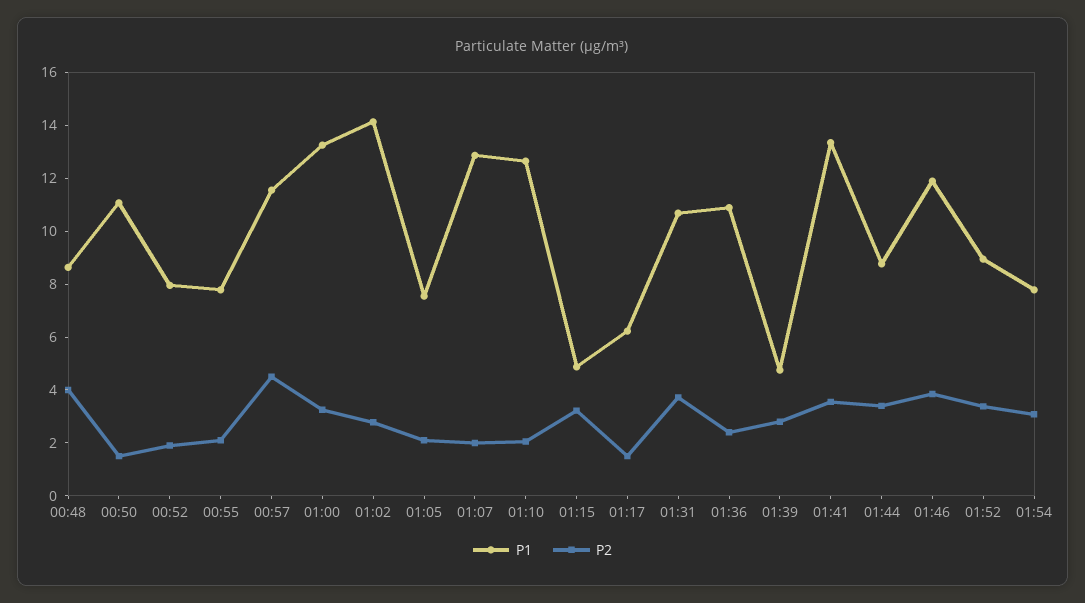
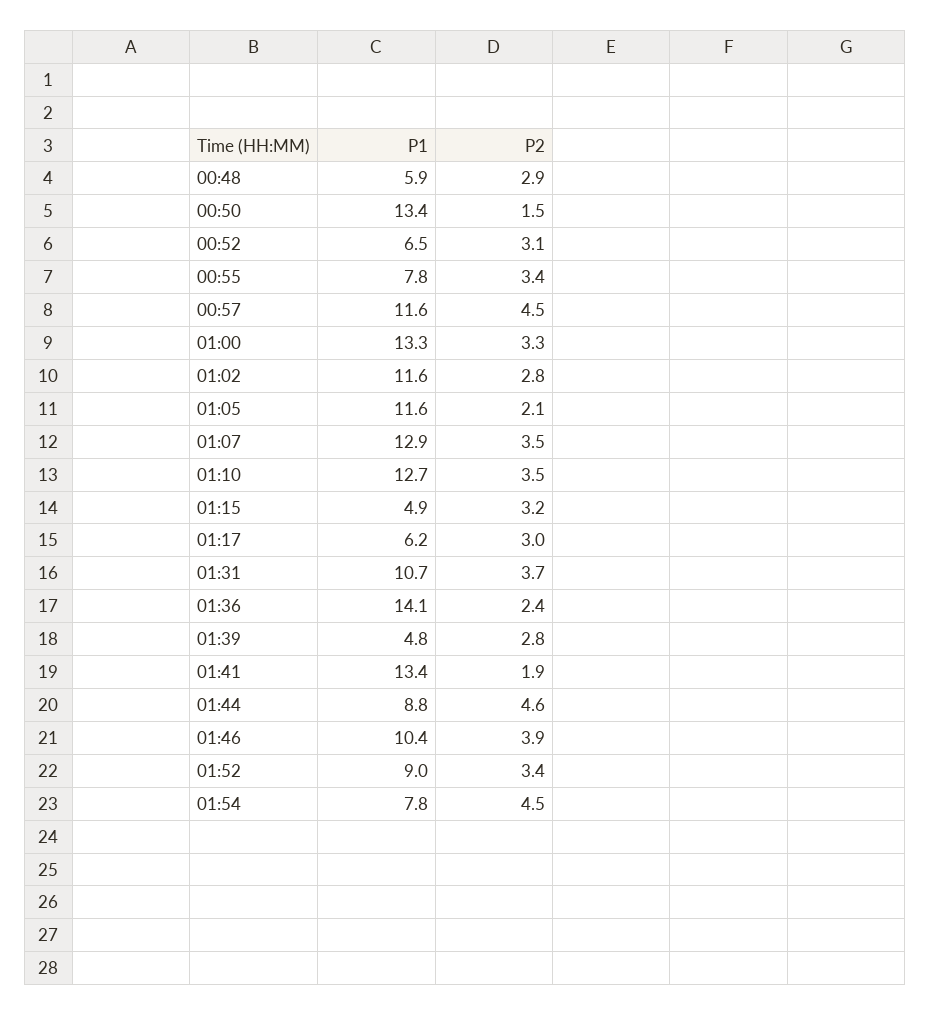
  {
    "P1": {
-     "00:48": 8.5,
+     "00:48": 5.9,
-     "00:50": 11,
+     "00:50": 13.4,
-     "00:52": 8,
+     "00:52": 6.5,
      "00:55": 7.8,
      "00:57": 11.6,
      "01:00": 13.3,
-     "01:02": 14,
+     "01:02": 11.6,
-     "01:05": 7.5,
+     "01:05": 11.6,
      "01:07": 12.9,
      "01:10": 12.7,
      "01:15": 4.9,
      "01:17": 6.2,
      "01:31": 10.7,
-     "01:36": 11,
+     "01:36": 14.1,
      "01:39": 4.8,
      "01:41": 13.4,
      "01:44": 8.8,
-     "01:46": 12,
+     "01:46": 10.4,
      "01:52": 9,
      "01:54": 7.8
    },
    "P2": {
-     "00:48": 4,
+     "00:48": 2.9,
      "00:50": 1.5,
-     "00:52": 2,
+     "00:52": 3.1,
-     "00:55": 2,
+     "00:55": 3.4,
      "00:57": 4.5,
      "01:00": 3.3,
      "01:02": 2.8,
      "01:05": 2.1,
-     "01:07": 2,
+     "01:07": 3.5,
-     "01:10": 2,
+     "01:10": 3.5,
      "01:15": 3.2,
-     "01:17": 1.5,
+     "01:17": 3,
      "01:31": 3.7,
      "01:36": 2.4,
      "01:39": 2.8,
-     "01:41": 3.5,
+     "01:41": 1.9,
-     "01:44": 3.5,
+     "01:44": 4.6,
      "01:46": 3.9,
      "01:52": 3.4,
-     "01:54": 3
+     "01:54": 4.5
    }
  }

